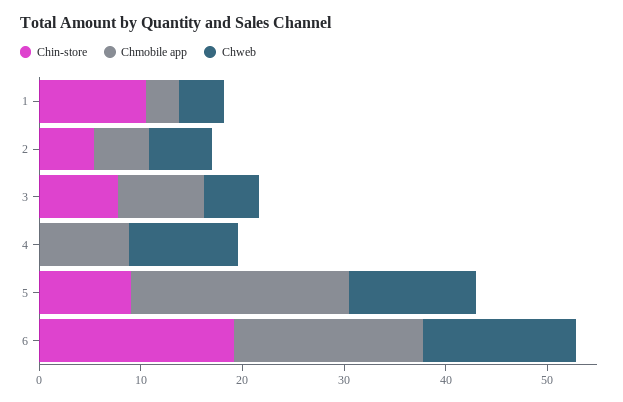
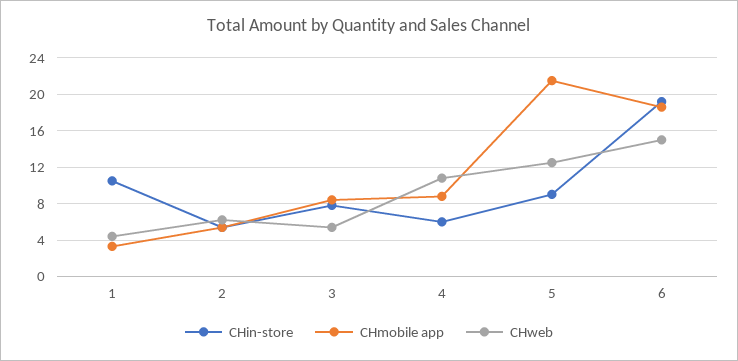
  {
    "Chin-store": {
      "1": 11,
      "2": 5,
      "3": 8,
-     "4": 0,
+     "4": 6,
      "5": 9,
      "6": 19
    },
    "Chmobile app": {
      "1": 3,
      "2": 5,
      "3": 8,
      "4": 9,
      "5": 22,
      "6": 19
    },
    "Chweb": {
      "1": 4,
      "2": 6,
      "3": 5,
      "4": 11,
      "5": 13,
      "6": 15
    }
  }

